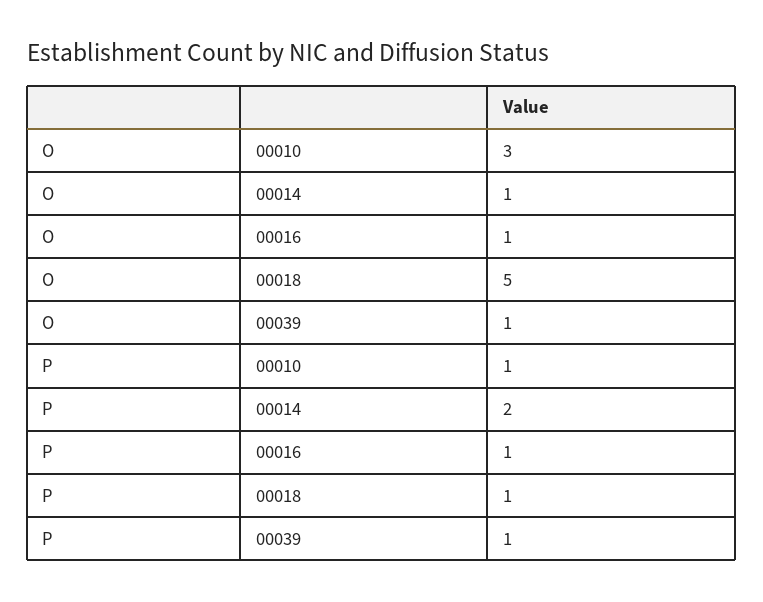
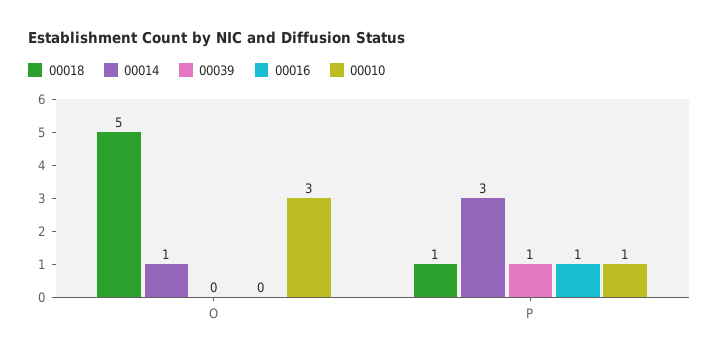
  {
    "00010": {
      "O": 3,
      "P": 1
    },
    "00014": {
      "O": 1,
-     "P": 2
+     "P": 3
    },
    "00016": {
-     "O": 1,
+     "O": 0,
      "P": 1
    },
    "00018": {
      "O": 5,
      "P": 1
    },
    "00039": {
-     "O": 1,
+     "O": 0,
      "P": 1
    }
  }

